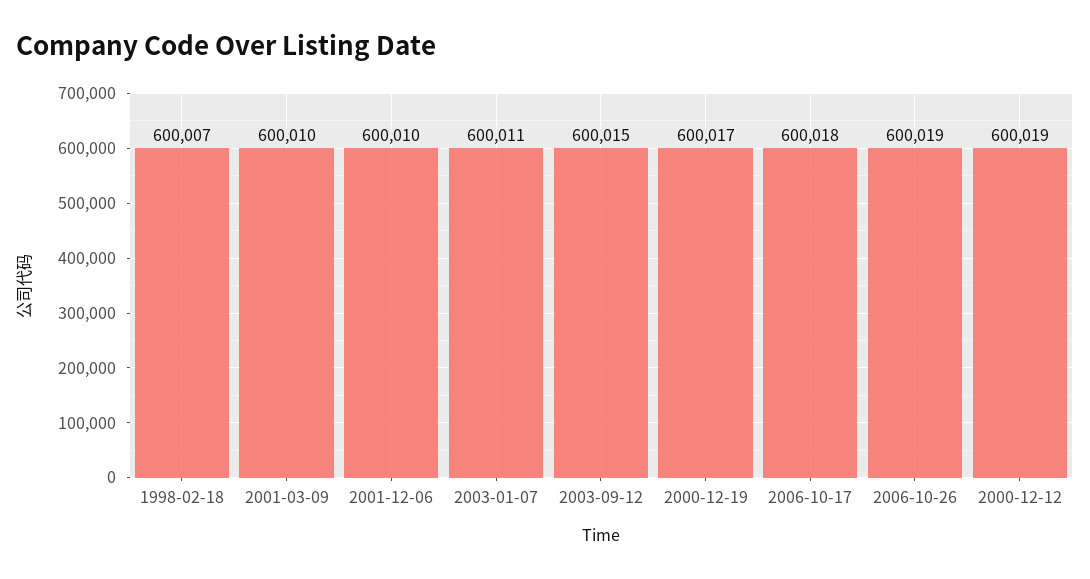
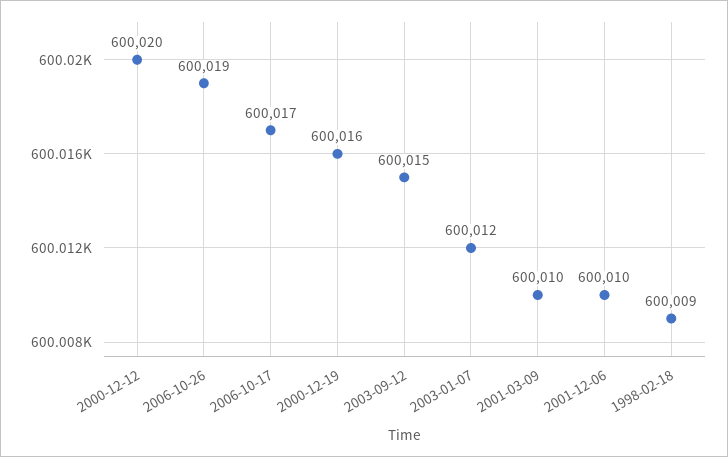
  {
-   "1998-02-18": 600007,
+   "1998-02-18": 600009,
    "2001-03-09": 600010,
    "2001-12-06": 600010,
-   "2003-01-07": 600011,
+   "2003-01-07": 600012,
    "2003-09-12": 600015,
-   "2000-12-19": 600017,
+   "2000-12-19": 600016,
-   "2006-10-17": 600018,
+   "2006-10-17": 600017,
    "2006-10-26": 600019,
-   "2000-12-12": 600019
+   "2000-12-12": 600020
  }

